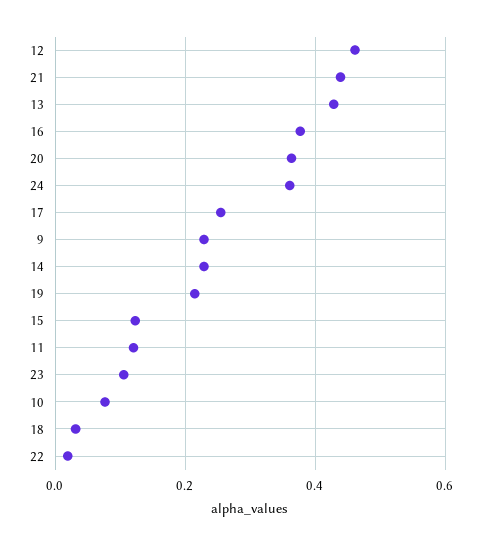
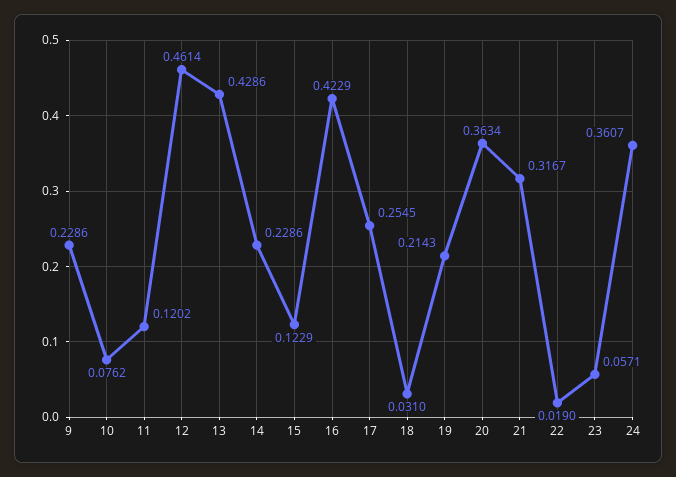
  {
    "12": 0.4614,
-   "21": 0.44,
+   "21": 0.3167,
    "13": 0.4286,
-   "16": 0.38,
+   "16": 0.4229,
    "20": 0.3634,
    "24": 0.3607,
    "17": 0.2545,
    "9": 0.2286,
    "14": 0.2286,
    "19": 0.2143,
    "15": 0.1229,
    "11": 0.1202,
-   "23": 0.1,
+   "23": 0.0571,
    "10": 0.0762,
    "18": 0.031,
    "22": 0.019
  }

